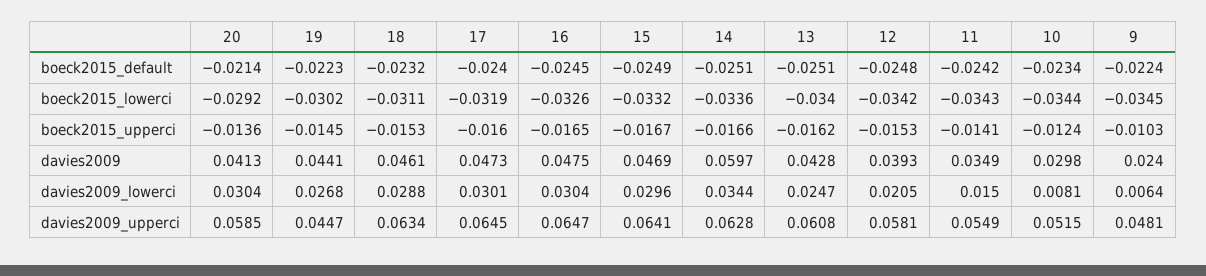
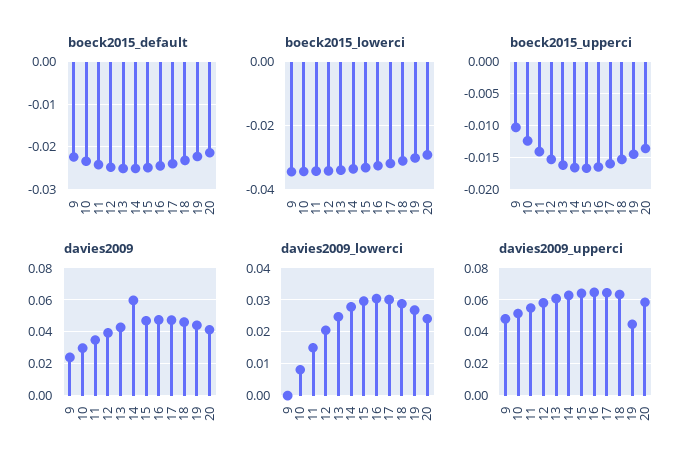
  {
    "boeck2015_default": {
      "20": -0.0214,
      "19": -0.0223,
      "18": -0.0232,
      "17": -0.024,
      "16": -0.0245,
      "15": -0.0249,
      "14": -0.0251,
      "13": -0.0251,
      "12": -0.0248,
      "11": -0.0242,
      "10": -0.0234,
      "9": -0.0224
    },
    "boeck2015_lowerci": {
      "20": -0.0292,
      "19": -0.0302,
      "18": -0.0311,
      "17": -0.0319,
      "16": -0.0326,
      "15": -0.0332,
      "14": -0.0336,
      "13": -0.034,
      "12": -0.0342,
      "11": -0.0343,
      "10": -0.0344,
      "9": -0.0345
    },
    "boeck2015_upperci": {
      "20": -0.0136,
      "19": -0.0145,
      "18": -0.0153,
      "17": -0.016,
      "16": -0.0165,
      "15": -0.0167,
      "14": -0.0166,
      "13": -0.0162,
      "12": -0.0153,
      "11": -0.0141,
      "10": -0.0124,
      "9": -0.0103
    },
    "davies2009": {
      "20": 0.0413,
      "19": 0.0441,
      "18": 0.0461,
      "17": 0.0473,
      "16": 0.0475,
      "15": 0.0469,
      "14": 0.0597,
      "13": 0.0428,
      "12": 0.0393,
      "11": 0.0349,
      "10": 0.0298,
      "9": 0.024
    },
    "davies2009_lowerci": {
-     "20": 0.0304,
+     "20": 0.024,
      "19": 0.0268,
      "18": 0.0288,
      "17": 0.0301,
      "16": 0.0304,
      "15": 0.0296,
-     "14": 0.0344,
+     "14": 0.028,
      "13": 0.0247,
      "12": 0.0205,
      "11": 0.015,
      "10": 0.0081,
-     "9": 0.0064
+     "9": 0
    },
    "davies2009_upperci": {
      "20": 0.0585,
      "19": 0.0447,
      "18": 0.0634,
      "17": 0.0645,
      "16": 0.0647,
      "15": 0.0641,
      "14": 0.0628,
      "13": 0.0608,
      "12": 0.0581,
      "11": 0.0549,
      "10": 0.0515,
      "9": 0.0481
    }
  }

